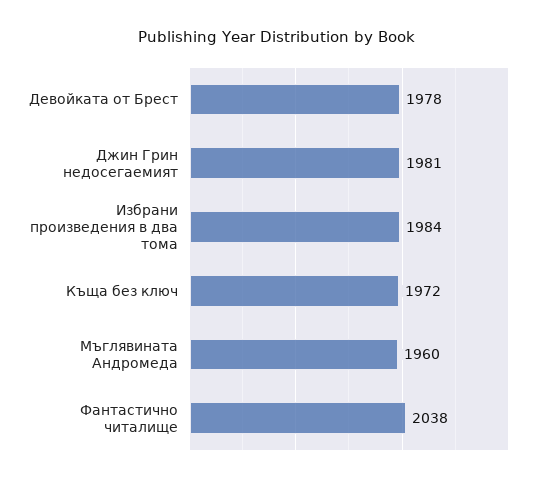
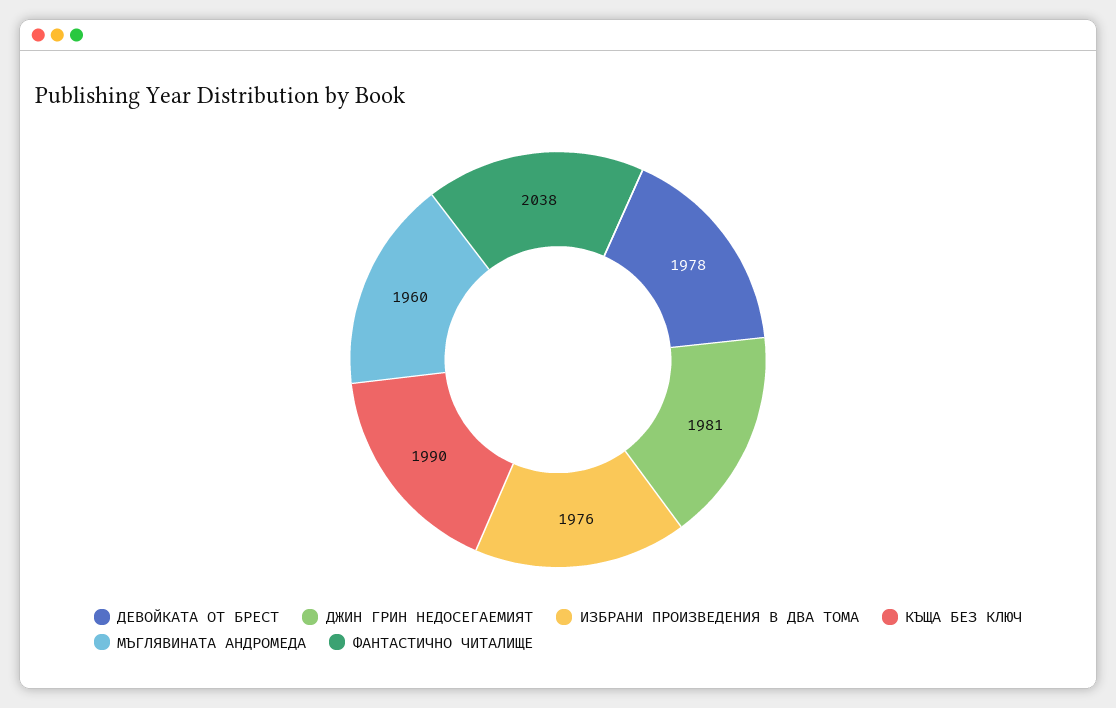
  {
    "Девойката от Брест": 1978,
    "Джин Грин недосегаемият": 1981,
-   "Избрани произведения в два тома": 1984,
+   "Избрани произведения в два тома": 1976,
-   "Къща без ключ": 1972,
+   "Къща без ключ": 1990,
    "Мъглявината Андромеда": 1960,
    "Фантастично читалище": 2038
  }

